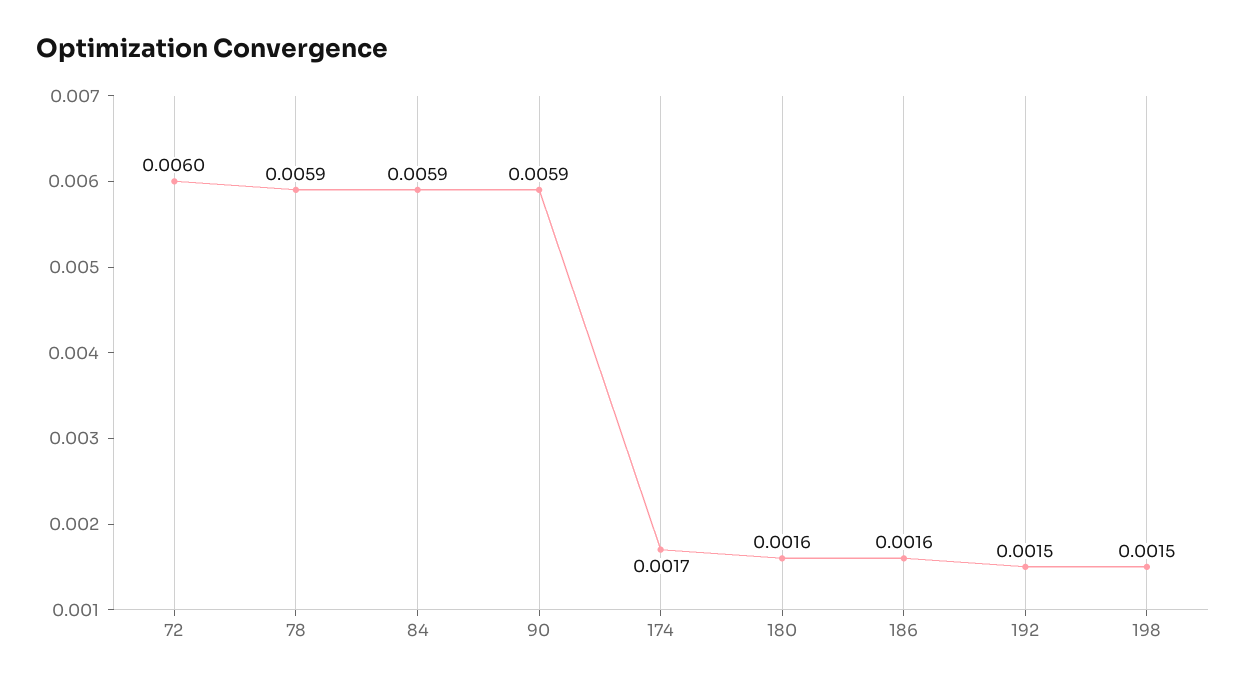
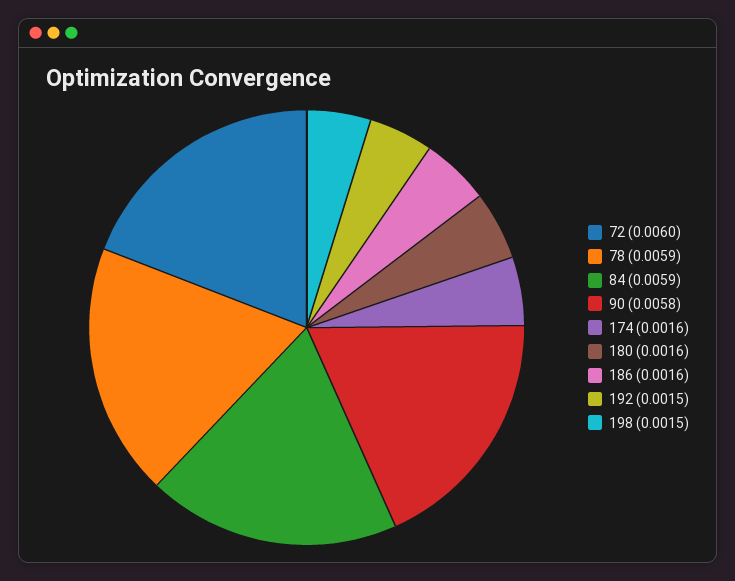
  {
    "72": 0.006,
    "78": 0.0059,
    "84": 0.0059,
-   "90": 0.0059,
+   "90": 0.0058,
-   "174": 0.0017,
+   "174": 0.0016,
    "180": 0.0016,
    "186": 0.0016,
    "192": 0.0015,
    "198": 0.0015
  }

